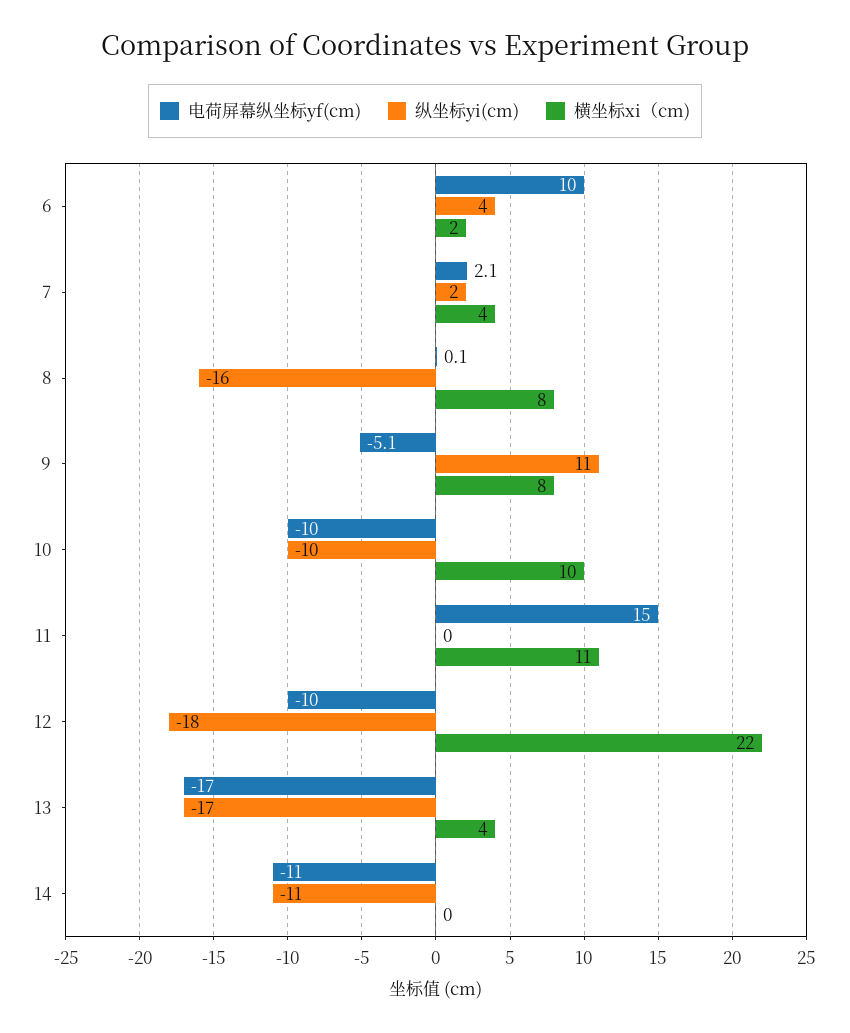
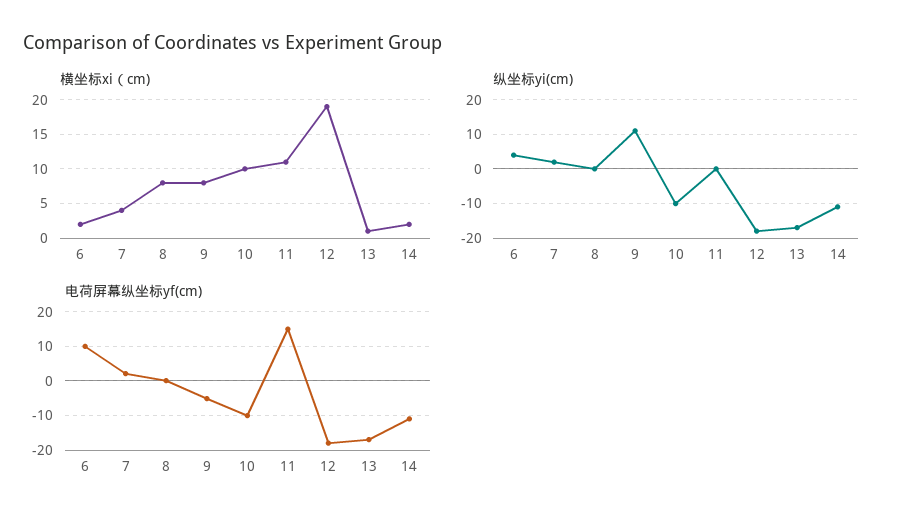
  {
    "电荷屏幕纵坐标yf(cm)": {
      "6": 10,
      "7": 2.1,
      "8": 0.1,
      "9": -5.1,
      "10": -10,
      "11": 15,
-     "12": -10,
+     "12": -18,
      "13": -17,
      "14": -11
    },
    "纵坐标yi(cm)": {
      "6": 4,
      "7": 2,
-     "8": -16,
+     "8": 0,
      "9": 11,
      "10": -10,
      "11": 0,
      "12": -18,
      "13": -17,
      "14": -11
    },
    "横坐标xi（cm)": {
      "6": 2,
      "7": 4,
      "8": 8,
      "9": 8,
      "10": 10,
      "11": 11,
-     "12": 22,
+     "12": 19,
-     "13": 4,
+     "13": 1,
-     "14": 0
+     "14": 2
    }
  }

